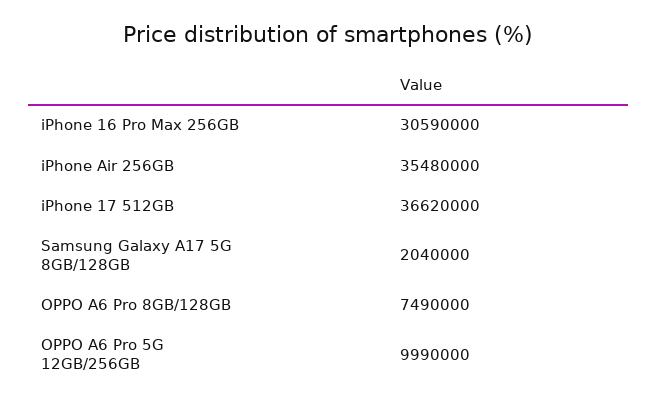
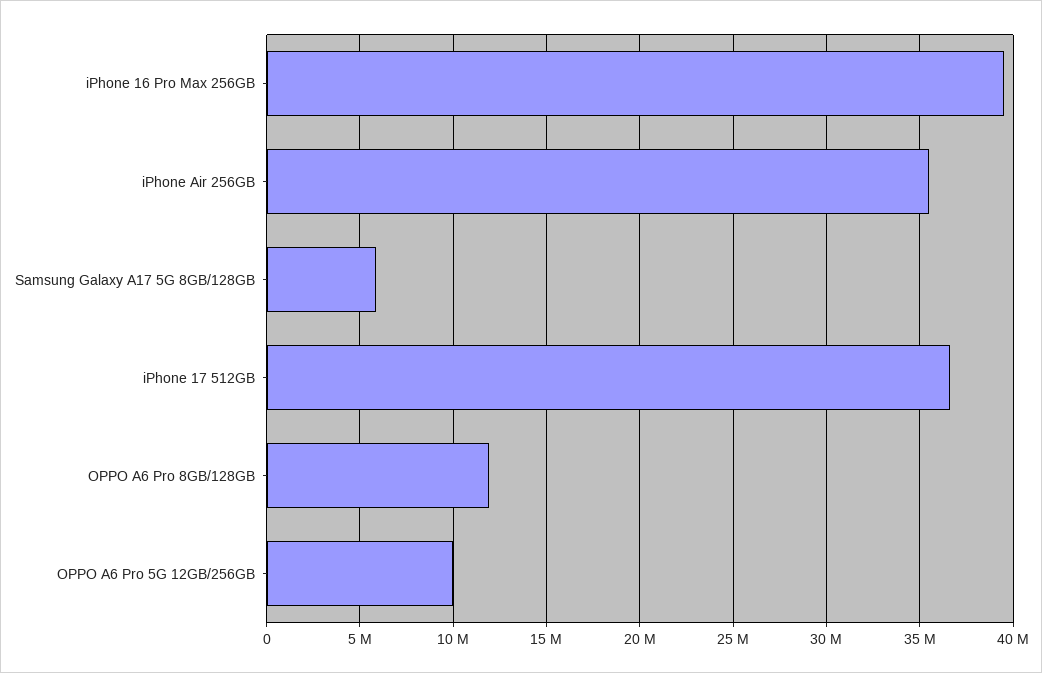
  {
-   "iPhone 16 Pro Max 256GB": 30590000,
+   "iPhone 16 Pro Max 256GB": 39500000,
    "iPhone Air 256GB": 35480000,
    "iPhone 17 512GB": 36620000,
-   "Samsung Galaxy A17 5G 8GB/128GB": 2040000,
+   "Samsung Galaxy A17 5G 8GB/128GB": 6000000,
-   "OPPO A6 Pro 8GB/128GB": 7490000,
+   "OPPO A6 Pro 8GB/128GB": 12000000,
    "OPPO A6 Pro 5G 12GB/256GB": 9990000
  }

